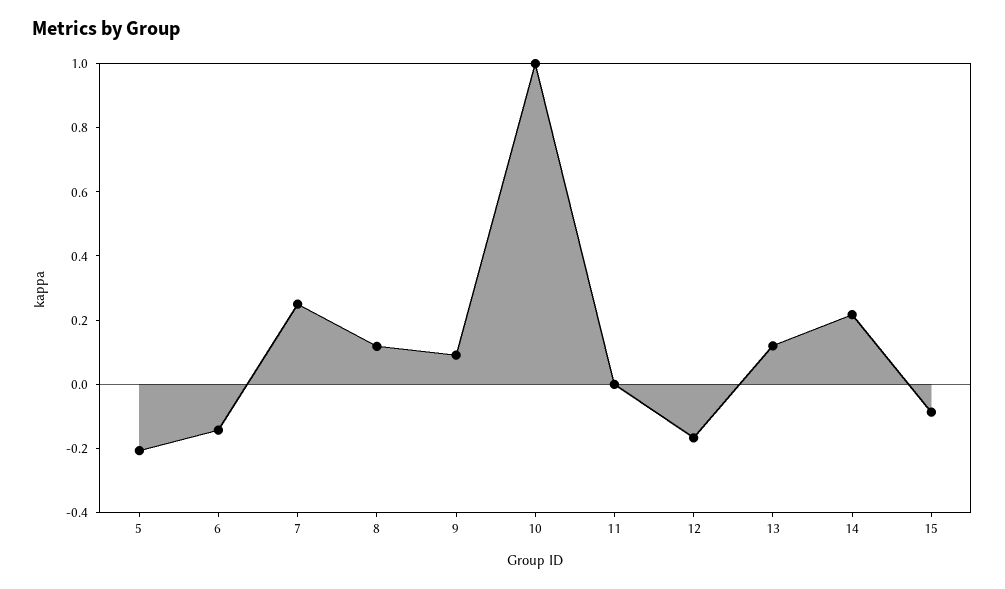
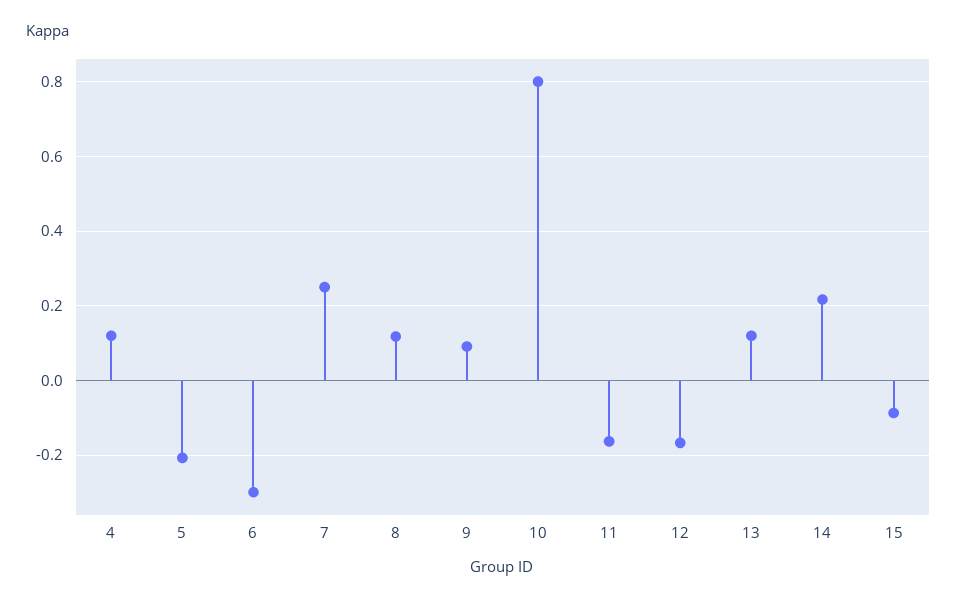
  {
    "5": -0.2,
-   "6": -0.15,
+   "6": -0.3,
    "7": 0.26,
    "8": 0.12,
    "9": 0.1,
-   "10": 1,
+   "10": 0.8,
-   "11": 0,
+   "11": -0.16,
    "12": -0.16,
    "13": 0.12,
    "14": 0.22,
-   "15": -0.08
+   "15": -0.08,
+   "4": 0.12
  }

